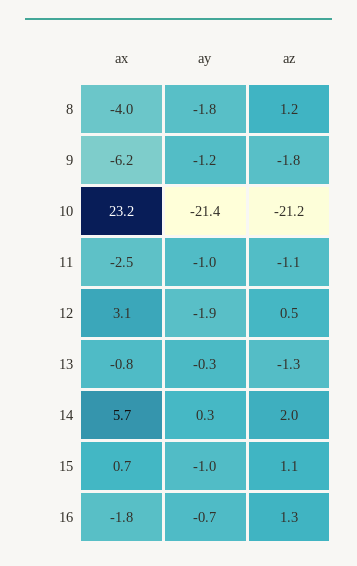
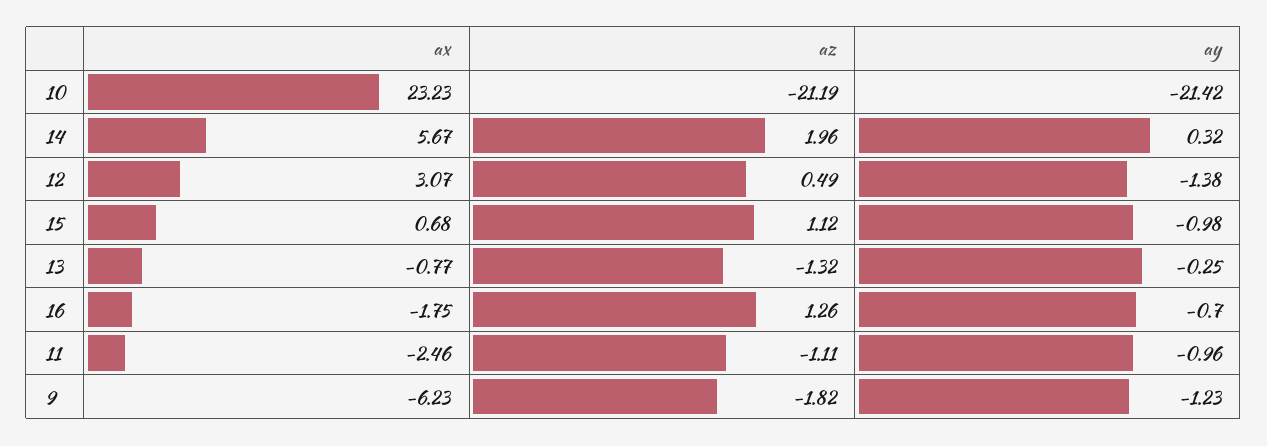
  {
    "ax": {
-     "8": -4,
      "9": -6.23,
      "10": 23.23,
      "11": -2.46,
      "12": 3.07,
      "13": -0.77,
      "14": 5.67,
      "15": 0.68,
      "16": -1.75
    },
    "ay": {
-     "8": -1.8,
      "9": -1.23,
      "10": -21.42,
      "11": -0.96,
-     "12": -1.9,
+     "12": -1.38,
      "13": -0.25,
      "14": 0.32,
      "15": -0.98,
      "16": -0.7
    },
    "az": {
-     "8": 1.2,
      "9": -1.82,
      "10": -21.19,
      "11": -1.11,
      "12": 0.49,
      "13": -1.32,
      "14": 1.96,
      "15": 1.12,
      "16": 1.26
    }
  }

